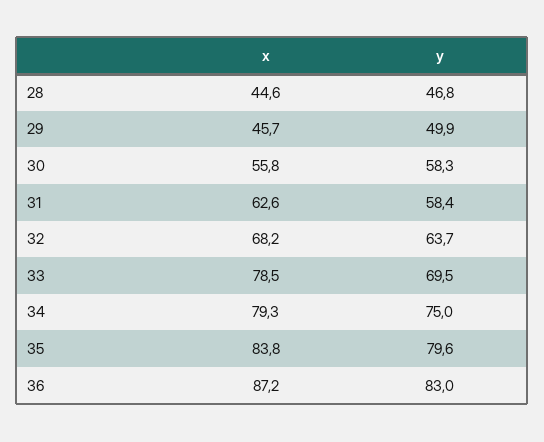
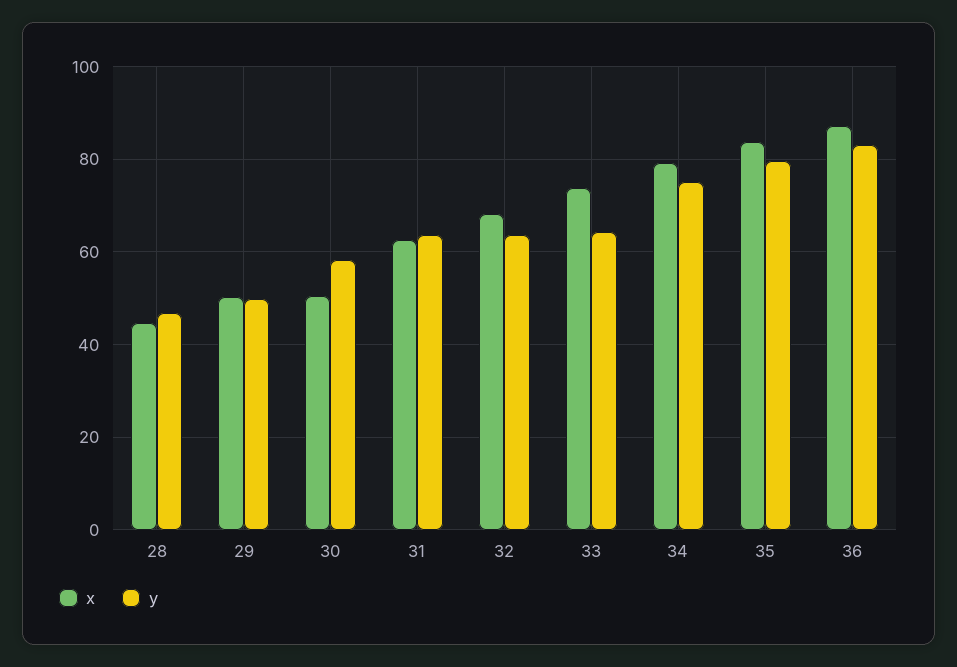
  {
    "x": {
      "28": 44.6,
-     "29": 45.7,
+     "29": 50,
-     "30": 55.8,
+     "30": 50,
      "31": 62.6,
      "32": 68.2,
-     "33": 78.5,
+     "33": 74,
      "34": 79.3,
      "35": 83.8,
      "36": 87.2
    },
    "y": {
      "28": 46.8,
      "29": 49.9,
      "30": 58.3,
-     "31": 58.4,
+     "31": 64,
      "32": 63.7,
-     "33": 69.5,
+     "33": 64,
      "34": 75,
      "35": 79.6,
      "36": 83
    }
  }

